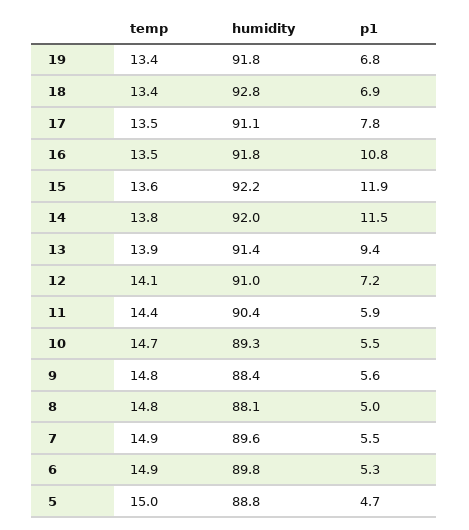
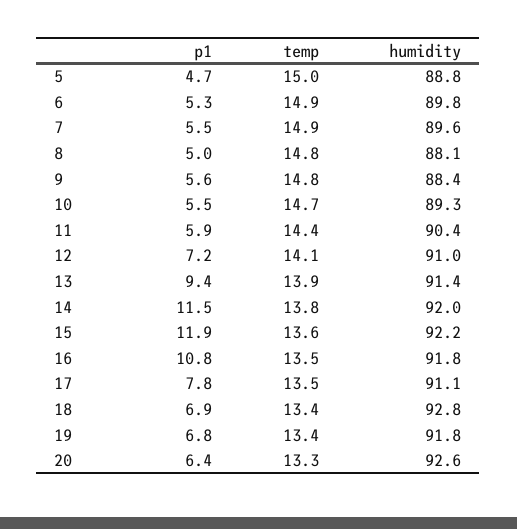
  {
    "temp": {
      "19": 13.4,
      "18": 13.4,
      "17": 13.5,
      "16": 13.5,
      "15": 13.6,
      "14": 13.8,
      "13": 13.9,
      "12": 14.1,
      "11": 14.4,
      "10": 14.7,
      "9": 14.8,
      "8": 14.8,
      "7": 14.9,
      "6": 14.9,
-     "5": 15
+     "5": 15,
+     "20": 13.3
    },
    "humidity": {
      "19": 91.8,
      "18": 92.8,
      "17": 91.1,
      "16": 91.8,
      "15": 92.2,
      "14": 92,
      "13": 91.4,
      "12": 91,
      "11": 90.4,
      "10": 89.3,
      "9": 88.4,
      "8": 88.1,
      "7": 89.6,
      "6": 89.8,
-     "5": 88.8
+     "5": 88.8,
+     "20": 92.6
    },
    "p1": {
      "19": 6.8,
      "18": 6.9,
      "17": 7.8,
      "16": 10.8,
      "15": 11.9,
      "14": 11.5,
      "13": 9.4,
      "12": 7.2,
      "11": 5.9,
      "10": 5.5,
      "9": 5.6,
      "8": 5,
      "7": 5.5,
      "6": 5.3,
-     "5": 4.7
+     "5": 4.7,
+     "20": 6.4
    }
  }

